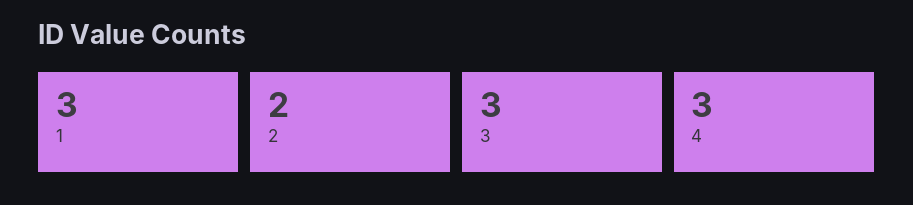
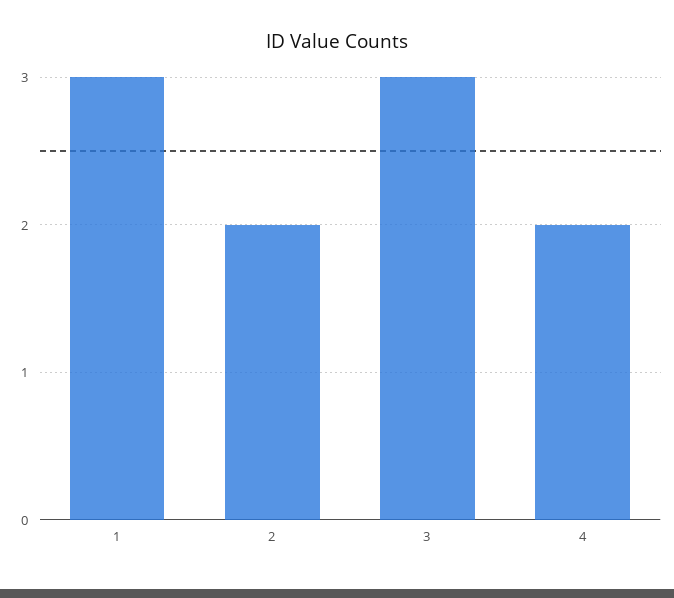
  {
    "1": 3,
    "2": 2,
    "3": 3,
-   "4": 3
+   "4": 2
  }

